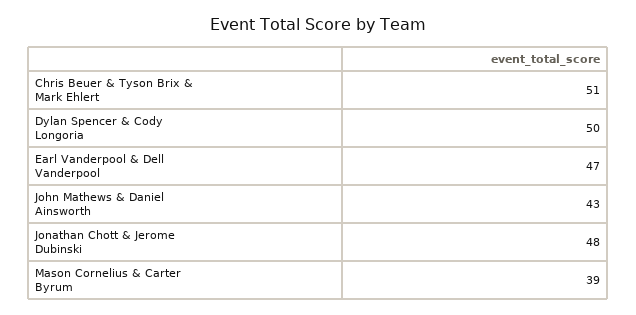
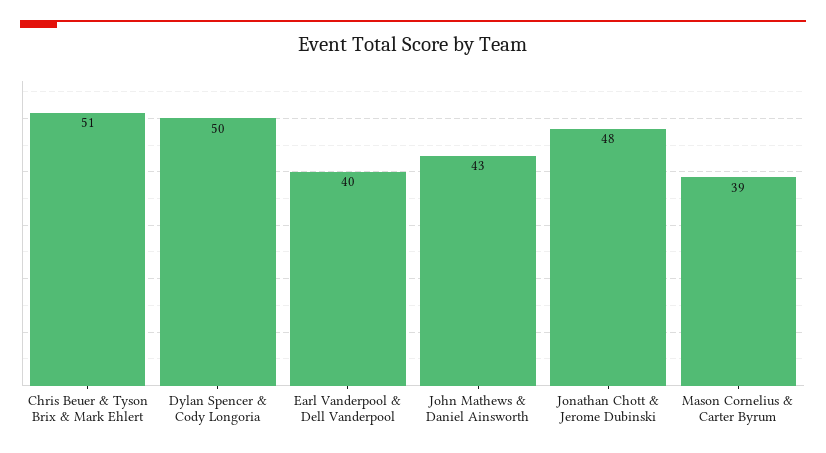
  {
    "Chris Beuer & Tyson Brix & Mark Ehlert": 51,
    "Dylan Spencer & Cody Longoria": 50,
-   "Earl Vanderpool & Dell Vanderpool": 47,
+   "Earl Vanderpool & Dell Vanderpool": 40,
    "John Mathews & Daniel Ainsworth": 43,
    "Jonathan Chott & Jerome Dubinski": 48,
    "Mason Cornelius & Carter Byrum": 39
  }

